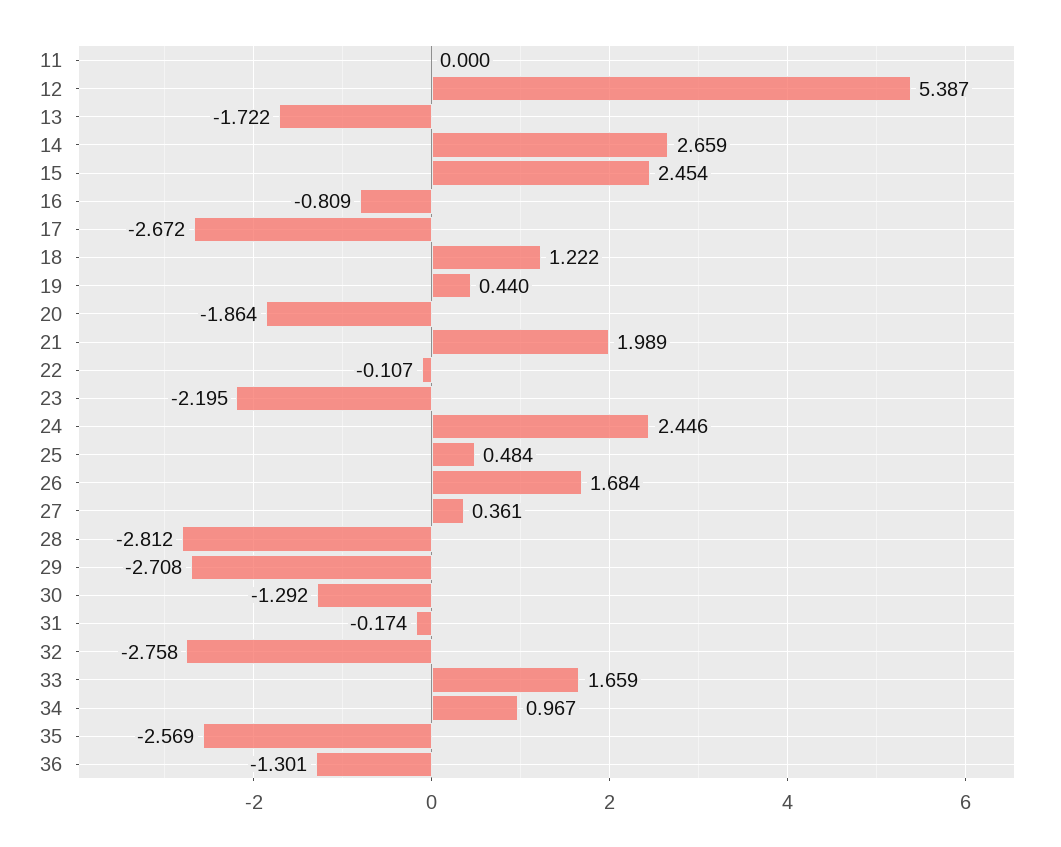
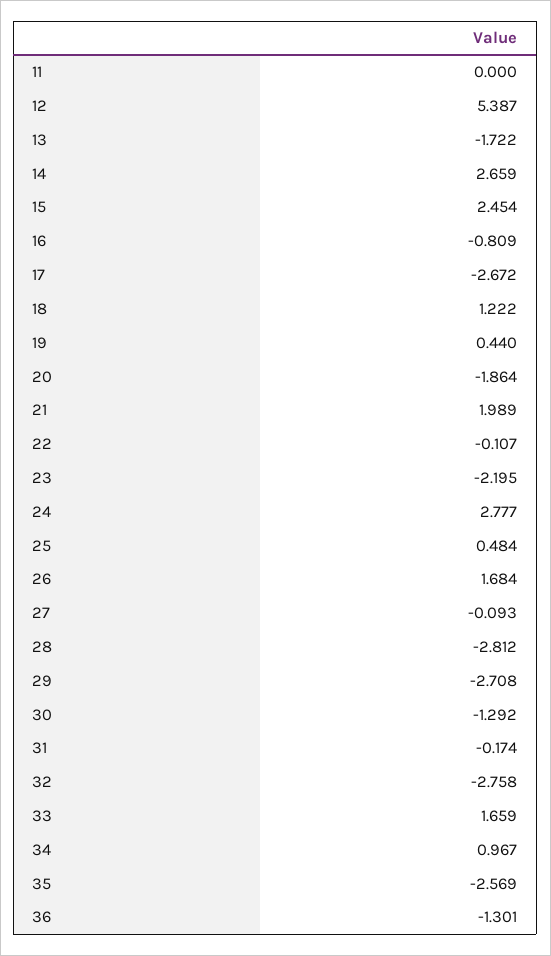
  {
    "11": 0,
    "12": 5.387,
    "13": -1.722,
    "14": 2.659,
    "15": 2.454,
    "16": -0.809,
    "17": -2.672,
    "18": 1.222,
    "19": 0.44,
    "20": -1.864,
    "21": 1.989,
    "22": -0.107,
    "23": -2.195,
-   "24": 2.446,
+   "24": 2.777,
    "25": 0.484,
    "26": 1.684,
-   "27": 0.361,
+   "27": -0.093,
    "28": -2.812,
    "29": -2.708,
    "30": -1.292,
    "31": -0.174,
    "32": -2.758,
    "33": 1.659,
    "34": 0.967,
    "35": -2.569,
    "36": -1.301
  }

